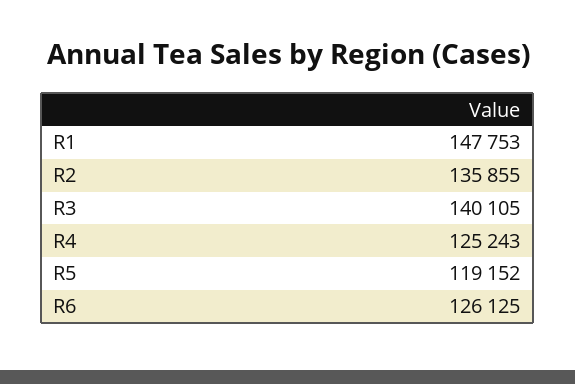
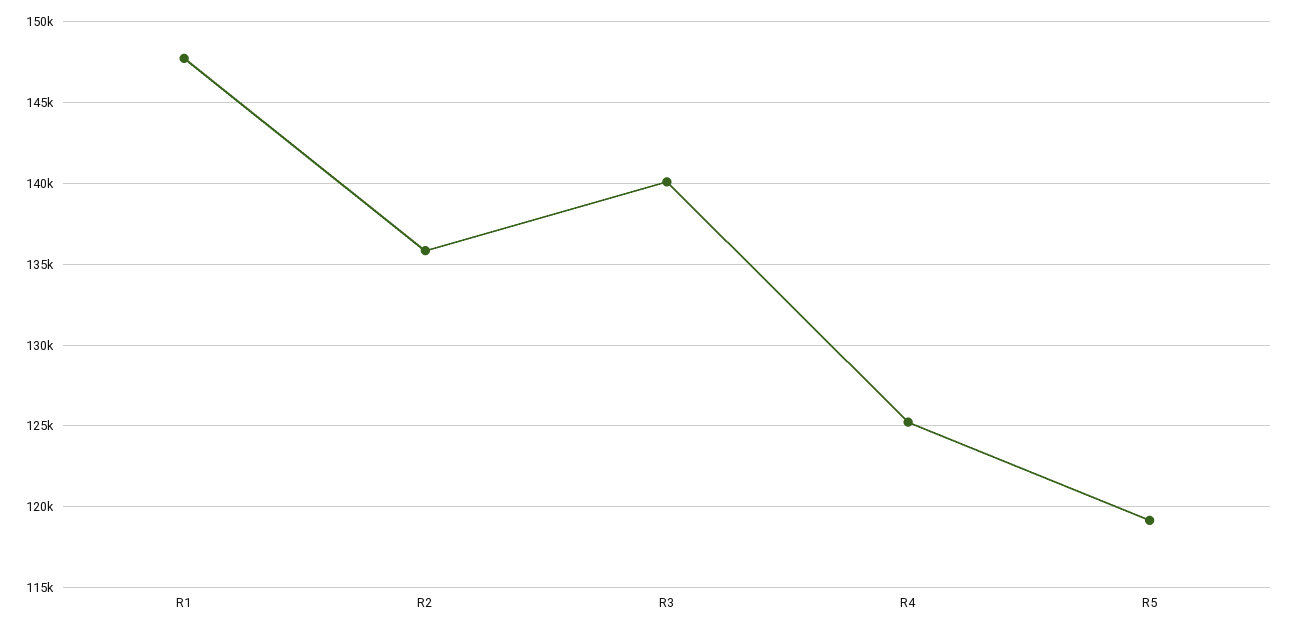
  {
    "R1": 147753,
    "R2": 135855,
    "R3": 140105,
    "R4": 125243,
-   "R5": 119152,
+   "R5": 119152
-   "R6": 126125
  }

